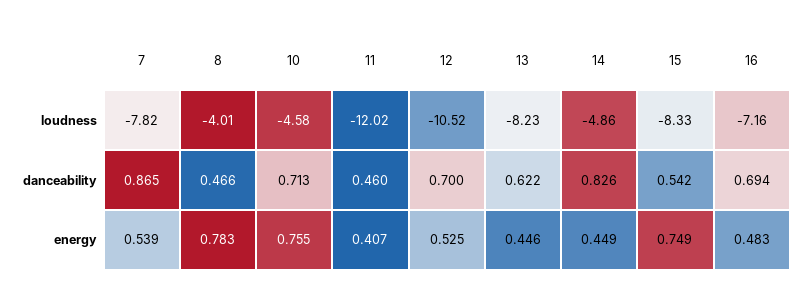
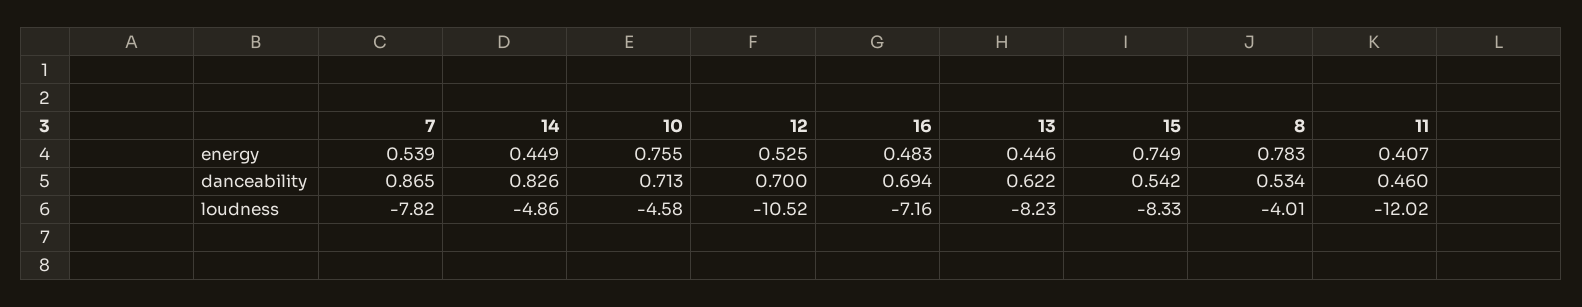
  {
    "7": {
      "loudness": -7.82,
      "danceability": 0.865,
      "energy": 0.539
    },
    "8": {
      "loudness": -4.01,
-     "danceability": 0.466,
+     "danceability": 0.534,
      "energy": 0.783
    },
    "10": {
      "loudness": -4.58,
      "danceability": 0.713,
      "energy": 0.755
    },
    "11": {
      "loudness": -12.02,
      "danceability": 0.46,
      "energy": 0.407
    },
    "12": {
      "loudness": -10.52,
      "danceability": 0.7,
      "energy": 0.525
    },
    "13": {
      "loudness": -8.23,
      "danceability": 0.622,
      "energy": 0.446
    },
    "14": {
      "loudness": -4.86,
      "danceability": 0.826,
      "energy": 0.449
    },
    "15": {
      "loudness": -8.33,
      "danceability": 0.542,
      "energy": 0.749
    },
    "16": {
      "loudness": -7.16,
      "danceability": 0.694,
      "energy": 0.483
    }
  }

